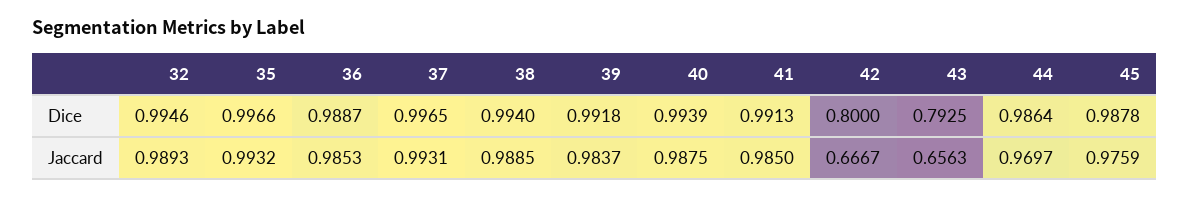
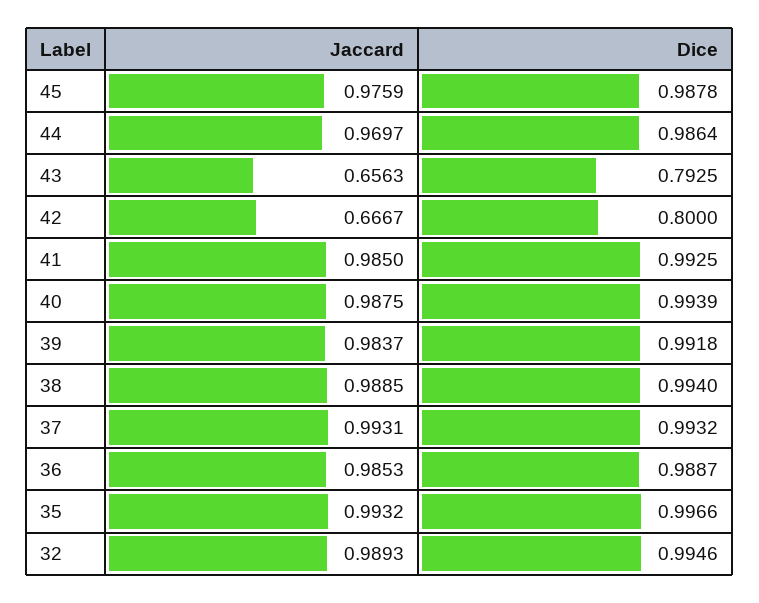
  {
    "32": {
      "Dice": 0.9946,
      "Jaccard": 0.9893
    },
    "35": {
      "Dice": 0.9966,
      "Jaccard": 0.9932
    },
    "36": {
      "Dice": 0.9887,
      "Jaccard": 0.9853
    },
    "37": {
-     "Dice": 0.9965,
+     "Dice": 0.9932,
      "Jaccard": 0.9931
    },
    "38": {
      "Dice": 0.994,
      "Jaccard": 0.9885
    },
    "39": {
      "Dice": 0.9918,
      "Jaccard": 0.9837
    },
    "40": {
      "Dice": 0.9939,
      "Jaccard": 0.9875
    },
    "41": {
-     "Dice": 0.9913,
+     "Dice": 0.9925,
      "Jaccard": 0.985
    },
    "42": {
      "Dice": 0.8,
      "Jaccard": 0.6667
    },
    "43": {
      "Dice": 0.7925,
      "Jaccard": 0.6563
    },
    "44": {
      "Dice": 0.9864,
      "Jaccard": 0.9697
    },
    "45": {
      "Dice": 0.9878,
      "Jaccard": 0.9759
    }
  }

